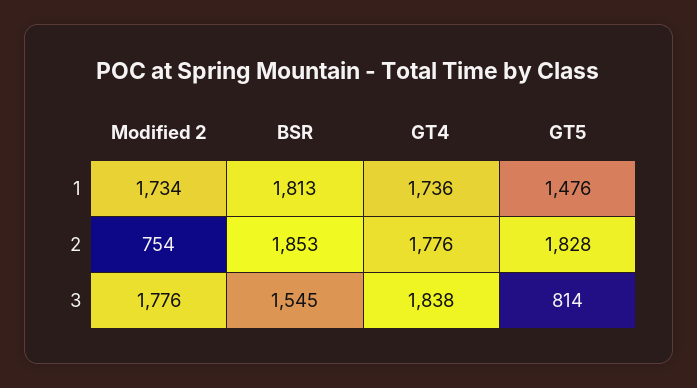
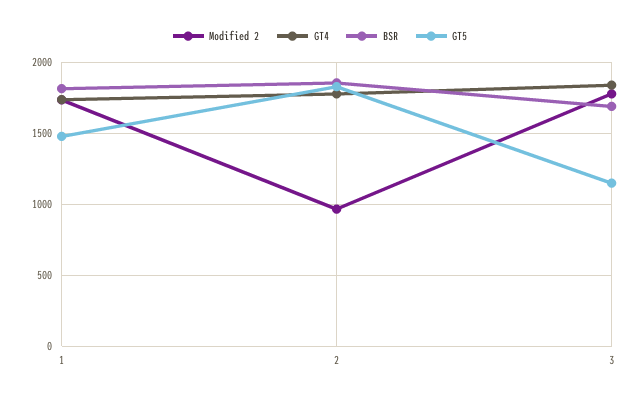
  {
    "Modified 2": {
      "1": 1734,
-     "2": 754,
+     "2": 950,
      "3": 1776
    },
    "BSR": {
      "1": 1813,
      "2": 1853,
-     "3": 1545
+     "3": 1700
    },
    "GT4": {
      "1": 1736,
      "2": 1776,
      "3": 1838
    },
    "GT5": {
      "1": 1476,
      "2": 1828,
-     "3": 814
+     "3": 1150
    }
  }

